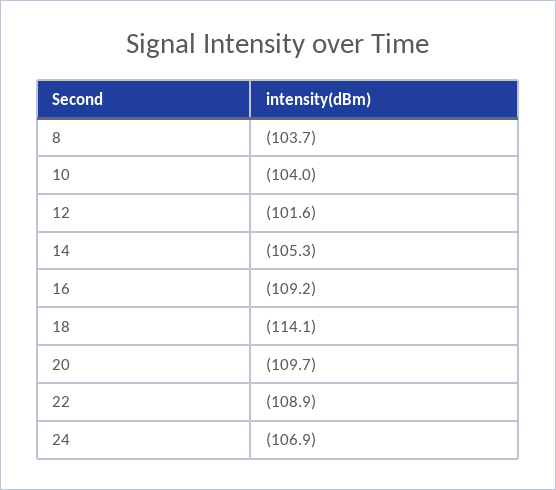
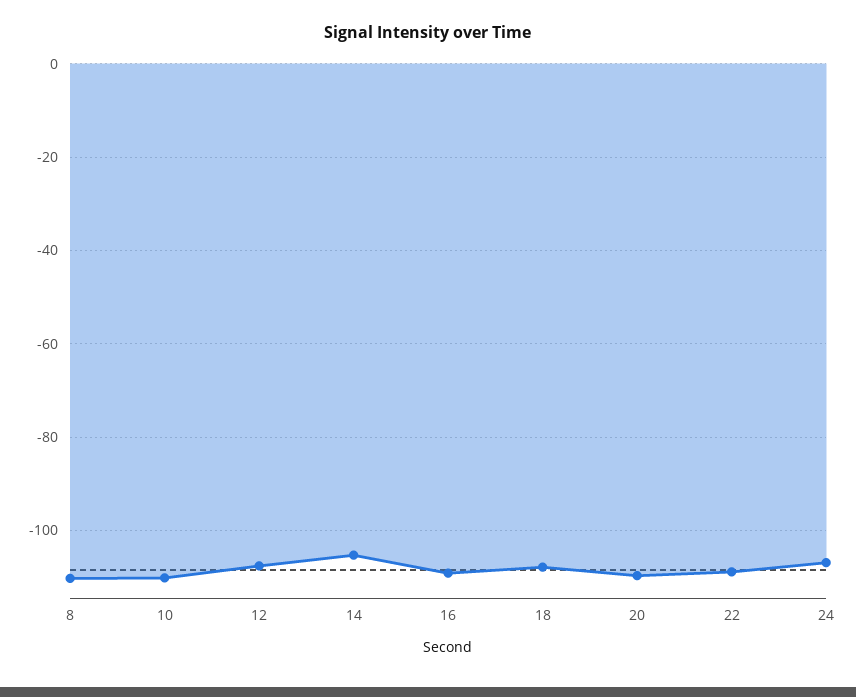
  {
-   "8": -103.7,
+   "8": -110,
-   "10": -104,
+   "10": -110,
-   "12": -101.6,
+   "12": -108,
    "14": -105.3,
    "16": -109.2,
-   "18": -114.1,
+   "18": -108,
    "20": -109.7,
    "22": -108.9,
    "24": -106.9
  }

